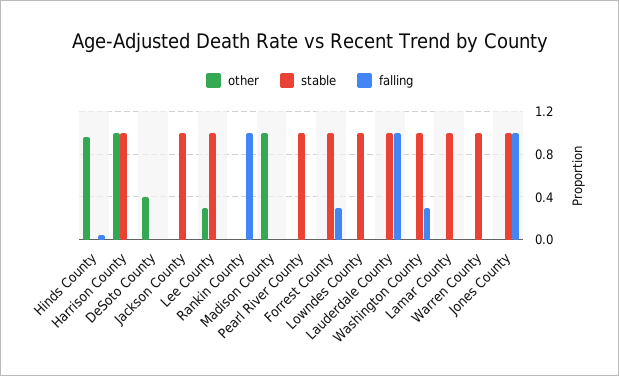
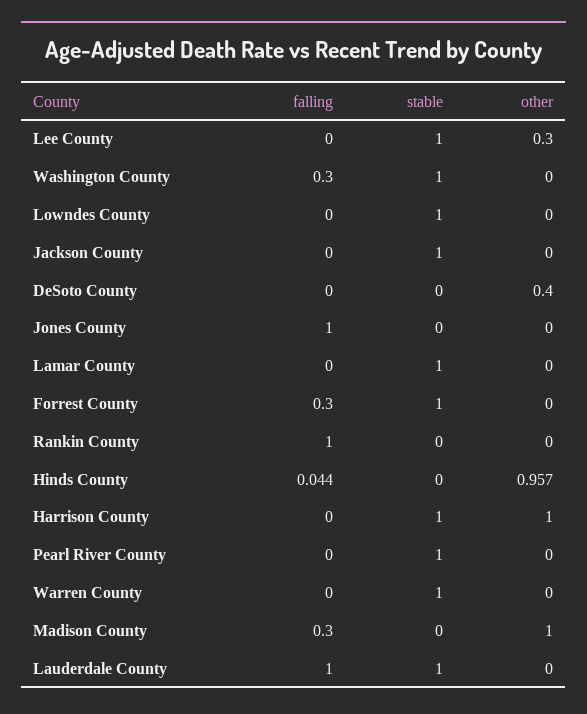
  {
    "other": {
      "Hinds County": 0.957,
      "Harrison County": 1,
      "DeSoto County": 0.4,
      "Jackson County": 0,
      "Lee County": 0.3,
      "Rankin County": 0,
      "Madison County": 1,
      "Pearl River County": 0,
      "Forrest County": 0,
      "Lowndes County": 0,
      "Lauderdale County": 0,
      "Washington County": 0,
      "Lamar County": 0,
      "Warren County": 0,
      "Jones County": 0
    },
    "stable": {
      "Hinds County": 0,
      "Harrison County": 1,
      "DeSoto County": 0,
      "Jackson County": 1,
      "Lee County": 1,
      "Rankin County": 0,
      "Madison County": 0,
      "Pearl River County": 1,
      "Forrest County": 1,
      "Lowndes County": 1,
      "Lauderdale County": 1,
      "Washington County": 1,
      "Lamar County": 1,
      "Warren County": 1,
-     "Jones County": 1
+     "Jones County": 0
    },
    "falling": {
      "Hinds County": 0.044,
      "Harrison County": 0,
      "DeSoto County": 0,
      "Jackson County": 0,
      "Lee County": 0,
      "Rankin County": 1,
-     "Madison County": 0,
+     "Madison County": 0.3,
      "Pearl River County": 0,
      "Forrest County": 0.3,
      "Lowndes County": 0,
      "Lauderdale County": 1,
      "Washington County": 0.3,
      "Lamar County": 0,
      "Warren County": 0,
      "Jones County": 1
    }
  }

